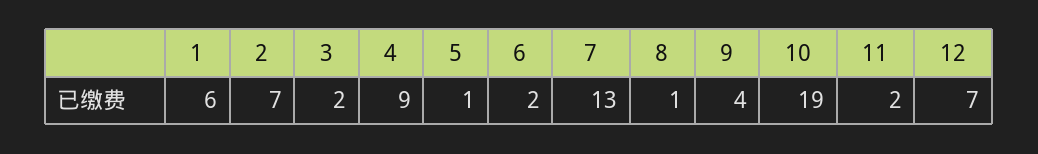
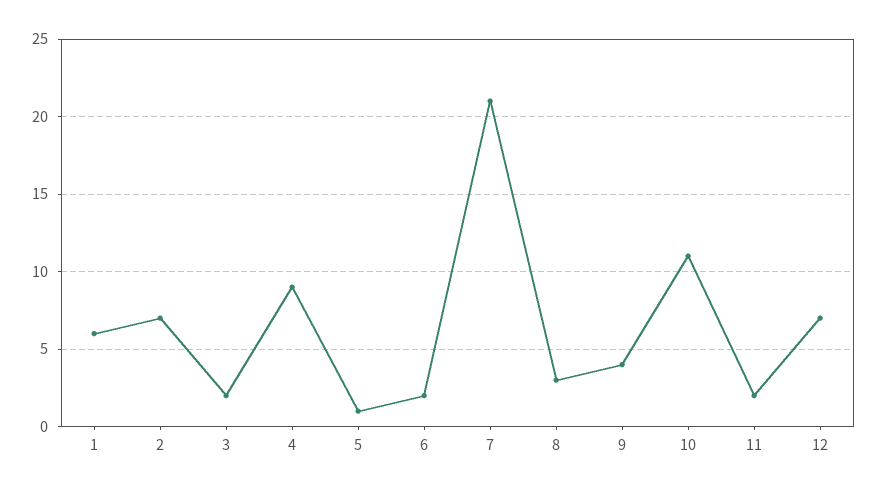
  {
    "1": 6,
    "2": 7,
    "3": 2,
    "4": 9,
    "5": 1,
    "6": 2,
-   "7": 13,
+   "7": 21,
-   "8": 1,
+   "8": 3,
    "9": 4,
-   "10": 19,
+   "10": 11,
    "11": 2,
    "12": 7
  }

